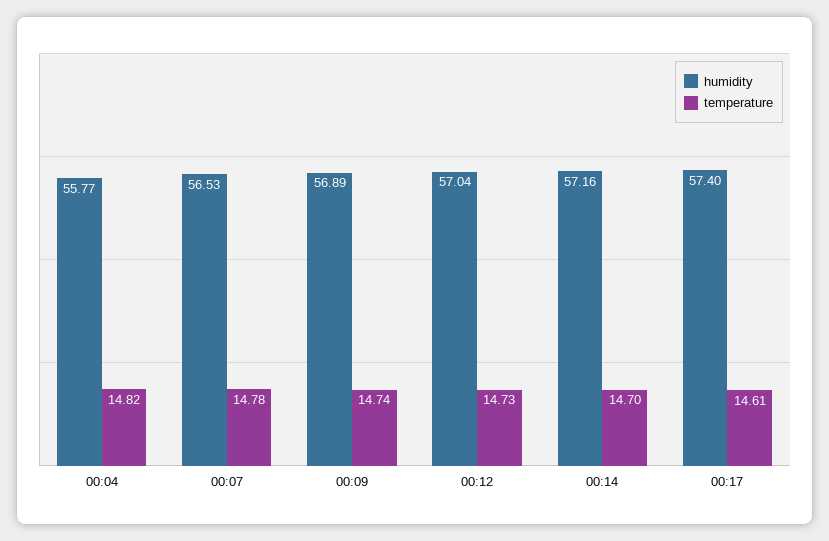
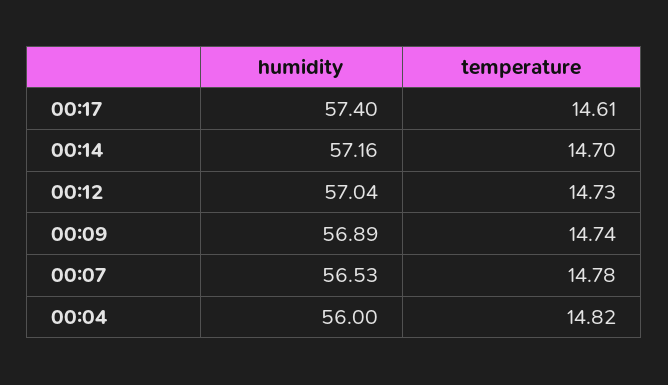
  {
    "humidity": {
-     "00:04": 55.77,
+     "00:04": 56,
      "00:07": 56.53,
      "00:09": 56.89,
      "00:12": 57.04,
      "00:14": 57.16,
      "00:17": 57.4
    },
    "temperature": {
      "00:04": 14.82,
      "00:07": 14.78,
      "00:09": 14.74,
      "00:12": 14.73,
      "00:14": 14.7,
      "00:17": 14.61
    }
  }

